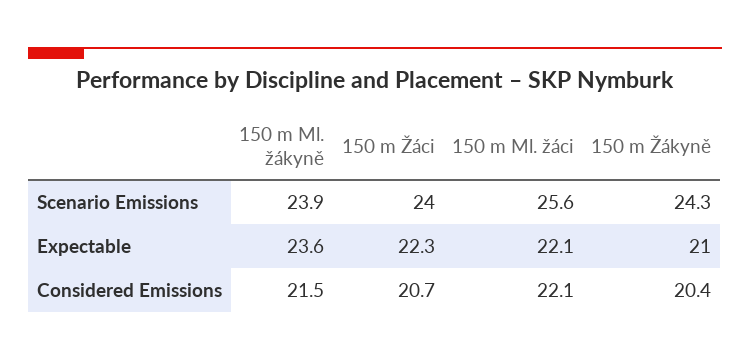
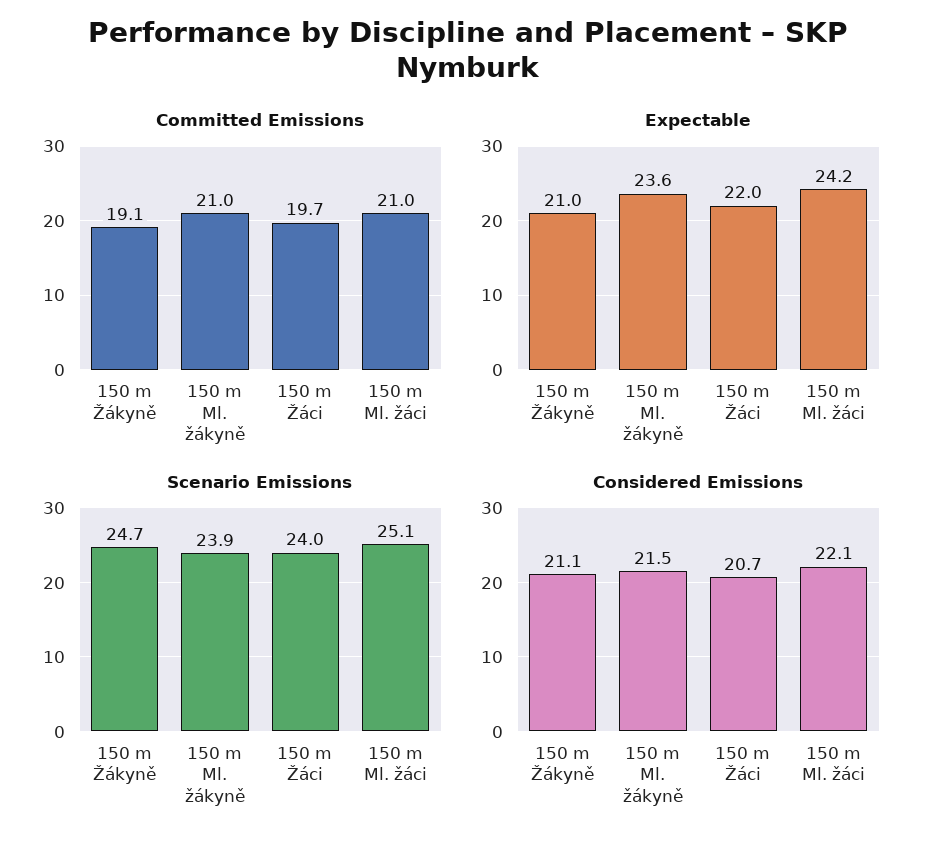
  {
    "Scenario Emissions": {
      "150 m Ml. žákyně": 23.9,
      "150 m Žáci": 24,
-     "150 m Ml. žáci": 25.6,
+     "150 m Ml. žáci": 25.1,
-     "150 m Žákyně": 24.3
+     "150 m Žákyně": 24.7
    },
    "Expectable": {
      "150 m Ml. žákyně": 23.6,
-     "150 m Žáci": 22.3,
+     "150 m Žáci": 22,
-     "150 m Ml. žáci": 22.1,
+     "150 m Ml. žáci": 24.2,
      "150 m Žákyně": 21
    },
    "Considered Emissions": {
      "150 m Ml. žákyně": 21.5,
      "150 m Žáci": 20.7,
      "150 m Ml. žáci": 22.1,
-     "150 m Žákyně": 20.4
+     "150 m Žákyně": 21.1
-   }
+   },
+   "Committed Emissions": {
+     "150 m Žákyně": 19.1,
+     "150 m Ml. žákyně": 21,
+     "150 m Žáci": 19.7,
+     "150 m Ml. žáci": 21
+   }
  }

